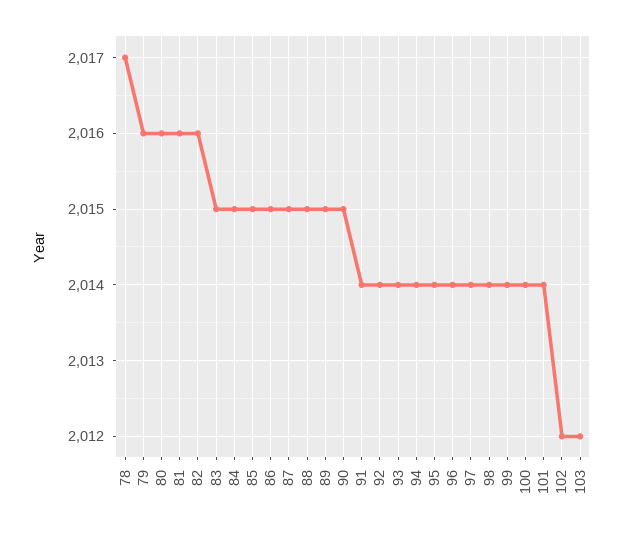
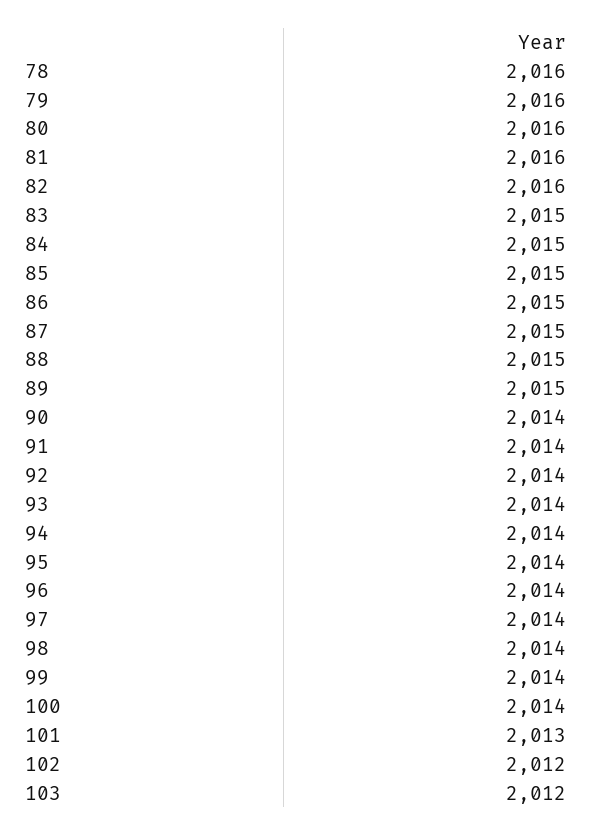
  {
-   "78": 2017,
+   "78": 2016,
    "79": 2016,
    "80": 2016,
    "81": 2016,
    "82": 2016,
    "83": 2015,
    "84": 2015,
    "85": 2015,
    "86": 2015,
    "87": 2015,
    "88": 2015,
    "89": 2015,
-   "90": 2015,
+   "90": 2014,
    "91": 2014,
    "92": 2014,
    "93": 2014,
    "94": 2014,
    "95": 2014,
    "96": 2014,
    "97": 2014,
    "98": 2014,
    "99": 2014,
    "100": 2014,
-   "101": 2014,
+   "101": 2013,
    "102": 2012,
    "103": 2012
  }

